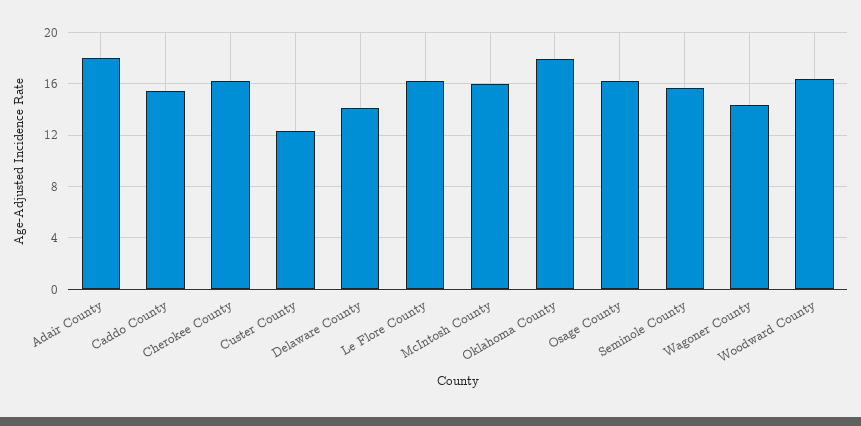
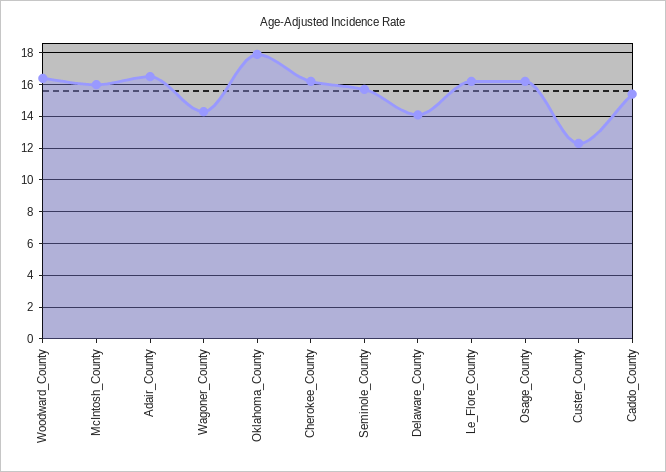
  {
-   "Adair County": 18,
+   "Adair County": 16.5,
    "Caddo County": 15.5,
    "Cherokee County": 16,
    "Custer County": 12.5,
    "Delaware County": 14,
    "Le Flore County": 16,
    "McIntosh County": 16,
    "Oklahoma County": 18,
    "Osage County": 16,
    "Seminole County": 15.5,
    "Wagoner County": 14.5,
    "Woodward County": 16.5
  }

